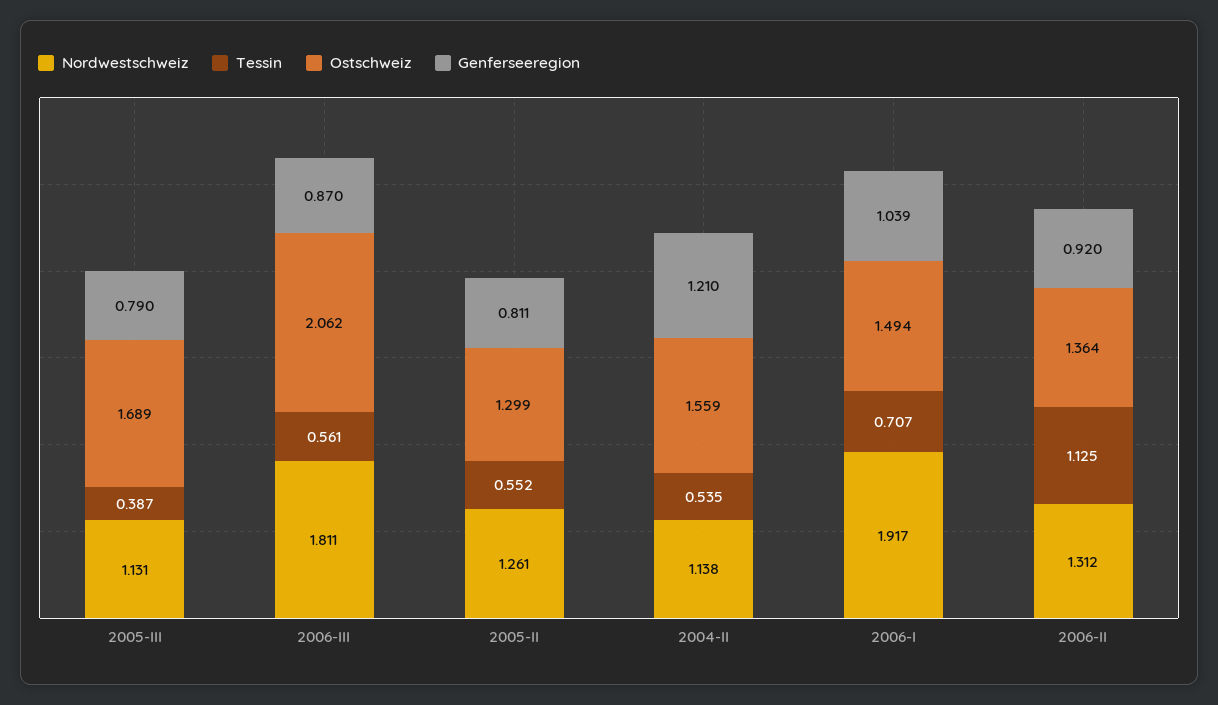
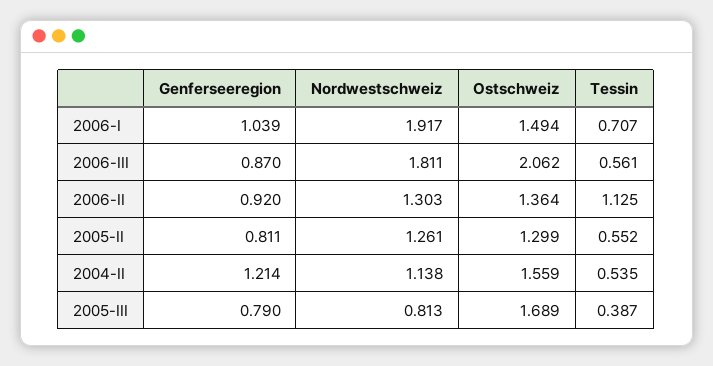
  {
    "Nordwestschweiz": {
-     "2005-III": 1.131,
+     "2005-III": 0.813,
      "2006-III": 1.811,
      "2005-II": 1.261,
      "2004-II": 1.138,
      "2006-I": 1.917,
-     "2006-II": 1.312
+     "2006-II": 1.303
    },
    "Tessin": {
      "2005-III": 0.387,
      "2006-III": 0.561,
      "2005-II": 0.552,
      "2004-II": 0.535,
      "2006-I": 0.707,
      "2006-II": 1.125
    },
    "Ostschweiz": {
      "2005-III": 1.689,
      "2006-III": 2.062,
      "2005-II": 1.299,
      "2004-II": 1.559,
      "2006-I": 1.494,
      "2006-II": 1.364
    },
    "Genferseeregion": {
      "2005-III": 0.79,
      "2006-III": 0.87,
      "2005-II": 0.811,
-     "2004-II": 1.21,
+     "2004-II": 1.214,
      "2006-I": 1.039,
      "2006-II": 0.92
    }
  }

